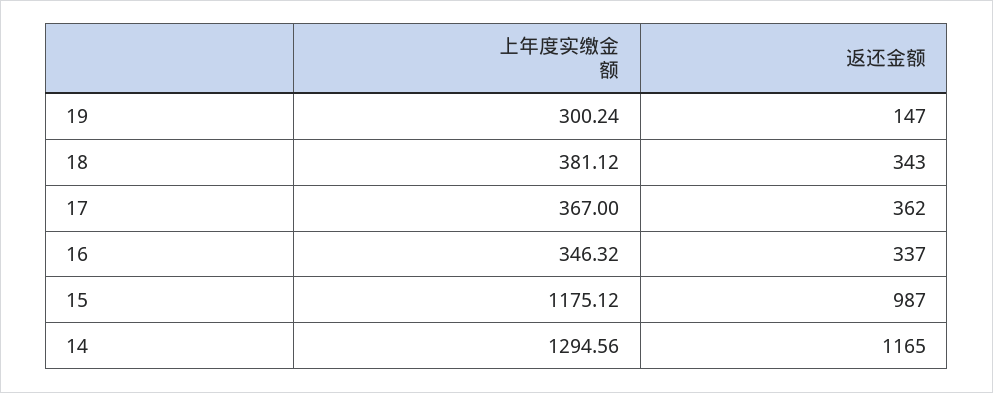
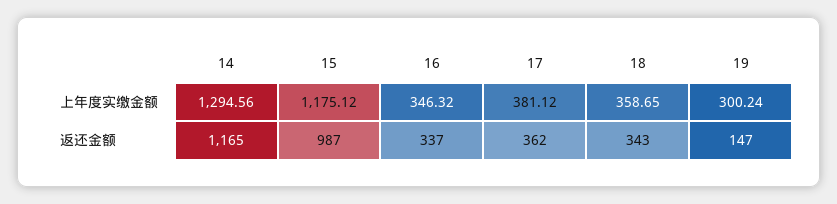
  {
    "上年度实缴金额": {
      "19": 300.24,
-     "18": 381.12,
+     "18": 358.65,
-     "17": 367,
+     "17": 381.12,
      "16": 346.32,
      "15": 1175.12,
      "14": 1294.56
    },
    "返还金额": {
      "19": 147,
      "18": 343,
      "17": 362,
      "16": 337,
      "15": 987,
      "14": 1165
    }
  }

